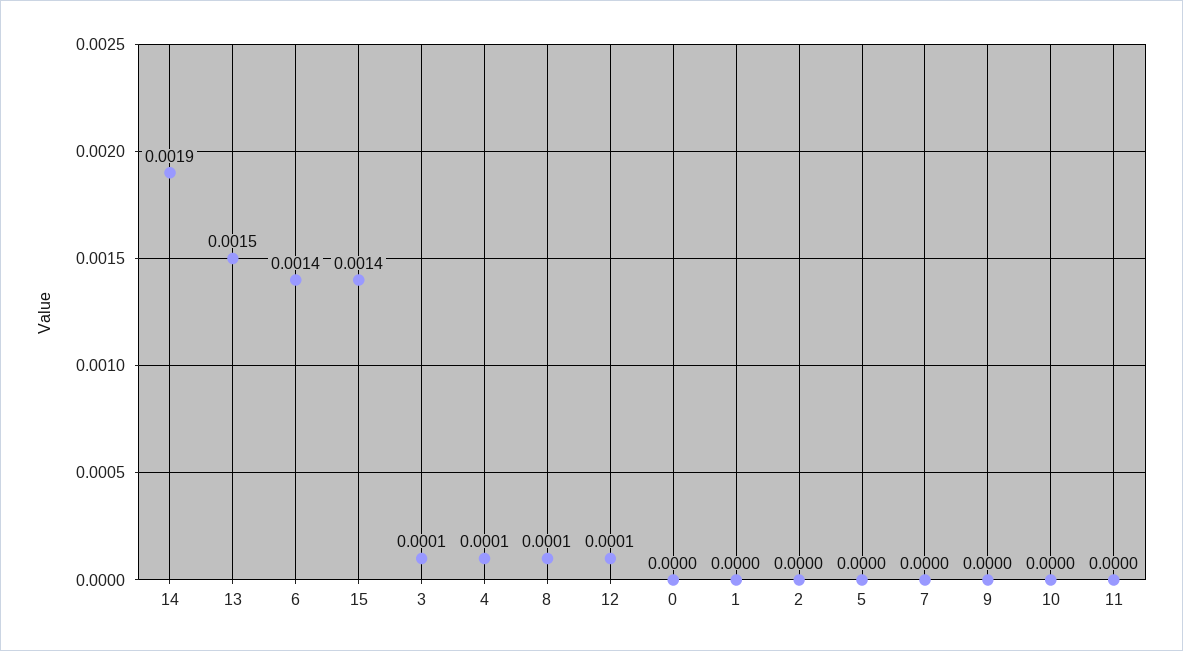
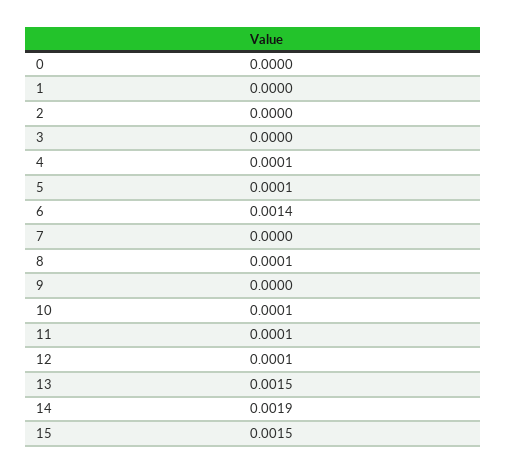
  {
    "14": 0.0019,
    "13": 0.0015,
    "6": 0.0014,
-   "15": 0.0014,
+   "15": 0.0015,
-   "3": 0.0001,
+   "3": 0,
    "4": 0.0001,
    "8": 0.0001,
    "12": 0.0001,
    "0": 0,
    "1": 0,
    "2": 0,
-   "5": 0,
+   "5": 0.0001,
    "7": 0,
    "9": 0,
-   "10": 0,
+   "10": 0.0001,
-   "11": 0
+   "11": 0.0001
  }

